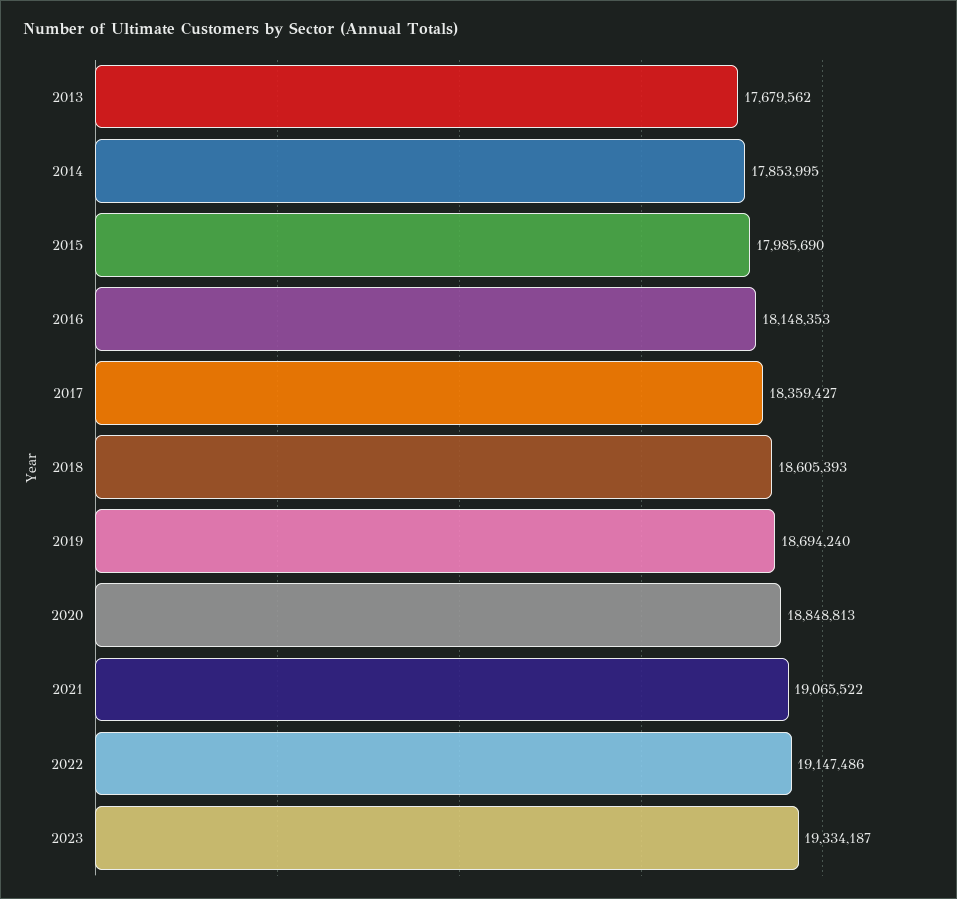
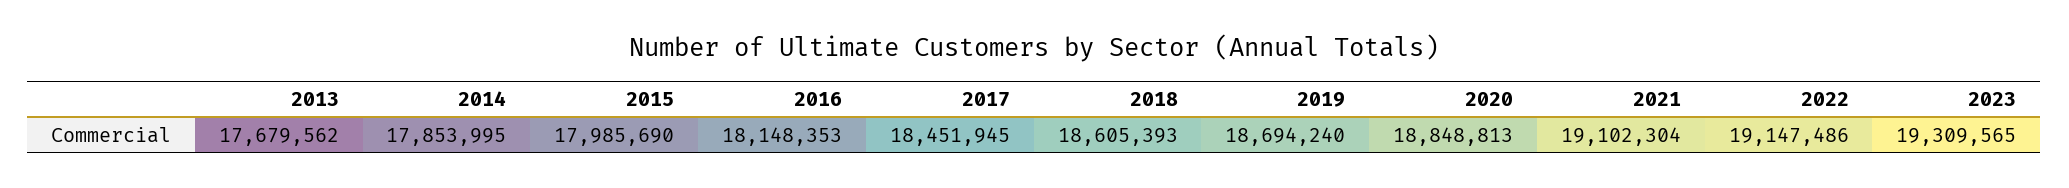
  {
    "2013": 17679562,
    "2014": 17853995,
    "2015": 17985690,
    "2016": 18148353,
-   "2017": 18359427,
+   "2017": 18451945,
    "2018": 18605393,
    "2019": 18694240,
    "2020": 18848813,
-   "2021": 19065522,
+   "2021": 19102304,
    "2022": 19147486,
-   "2023": 19334187
+   "2023": 19309565
  }

